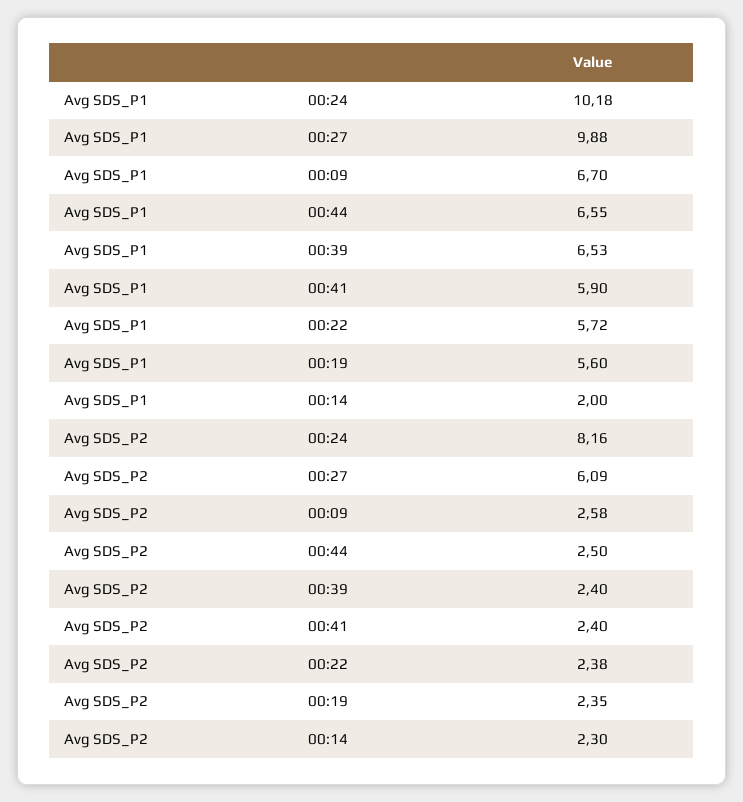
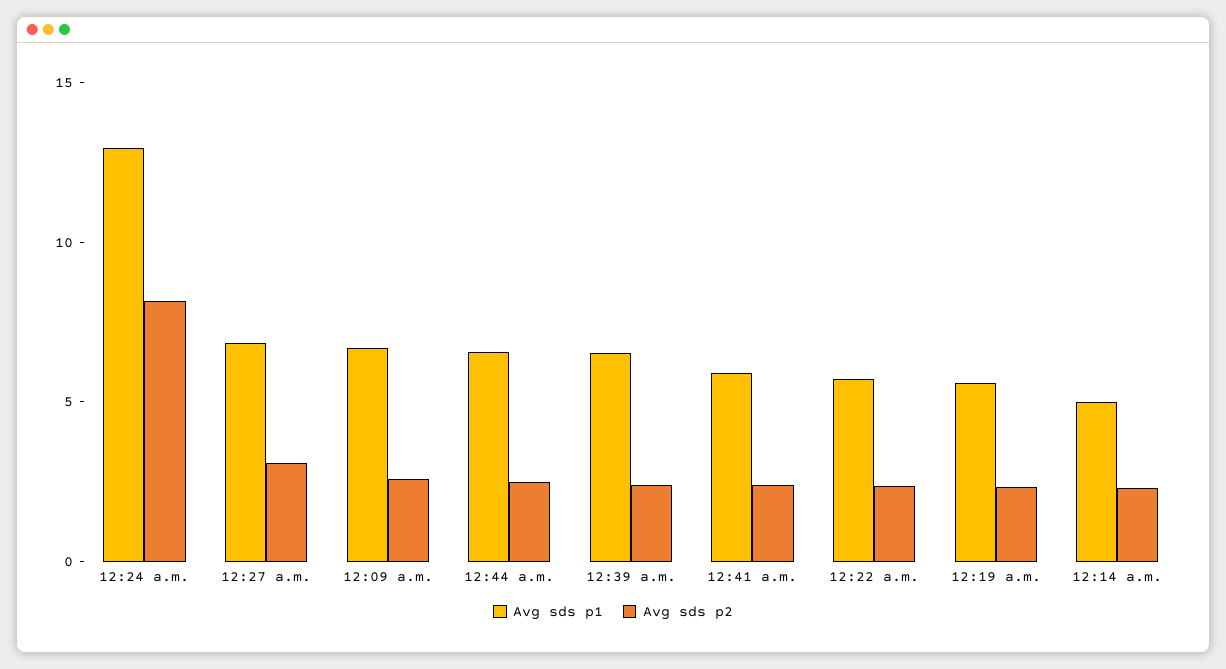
  {
    "Avg SDS_P1": {
-     "00:24": 10.18,
+     "00:24": 13,
-     "00:27": 9.88,
+     "00:27": 7,
      "00:09": 6.7,
      "00:44": 6.55,
      "00:39": 6.53,
      "00:41": 5.9,
      "00:22": 5.72,
      "00:19": 5.6,
-     "00:14": 2
+     "00:14": 5
    },
    "Avg SDS_P2": {
      "00:24": 8.16,
-     "00:27": 6.09,
+     "00:27": 3,
      "00:09": 2.58,
      "00:44": 2.5,
      "00:39": 2.4,
      "00:41": 2.4,
      "00:22": 2.38,
      "00:19": 2.35,
      "00:14": 2.3
    }
  }

